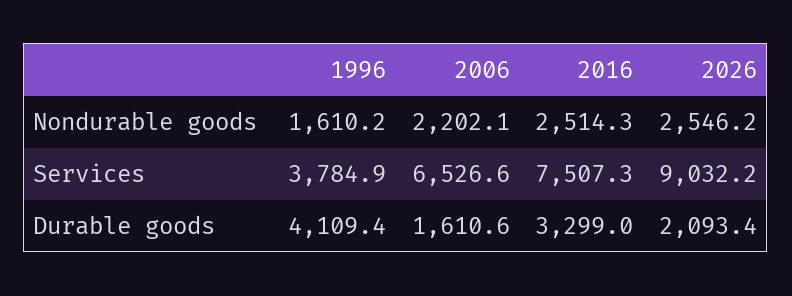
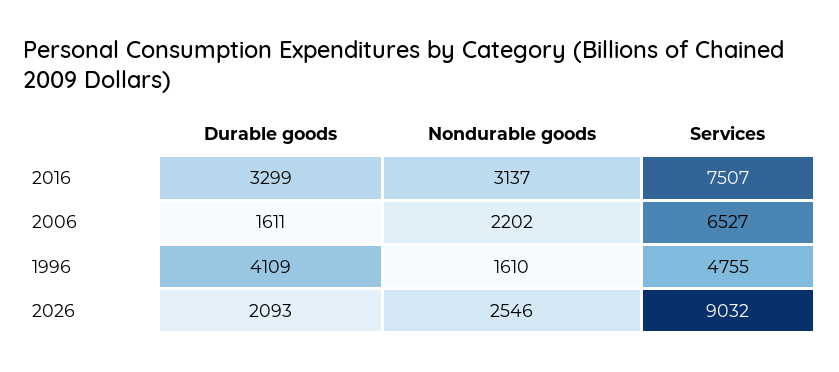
  {
    "1996": {
      "Nondurable goods": 1610.2,
-     "Services": 3784.9,
+     "Services": 4755,
      "Durable goods": 4109.4
    },
    "2006": {
      "Nondurable goods": 2202.1,
      "Services": 6526.6,
      "Durable goods": 1610.6
    },
    "2016": {
-     "Nondurable goods": 2514.3,
+     "Nondurable goods": 3137,
      "Services": 7507.3,
      "Durable goods": 3299
    },
    "2026": {
      "Nondurable goods": 2546.2,
      "Services": 9032.2,
      "Durable goods": 2093.4
    }
  }

